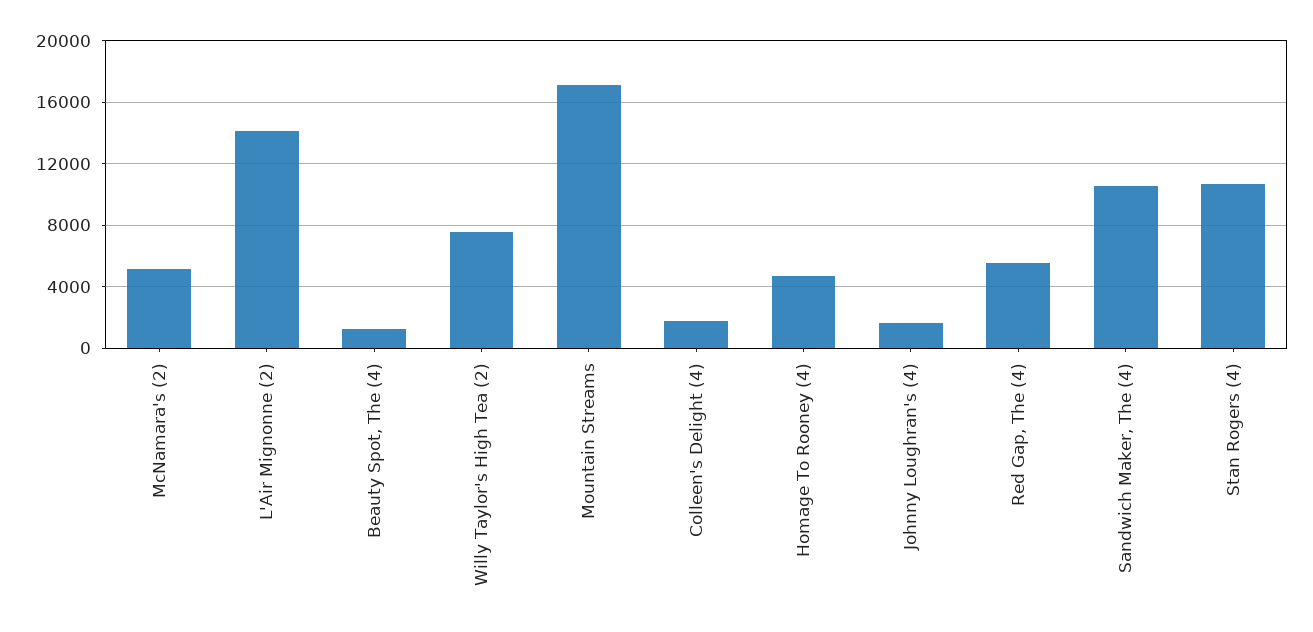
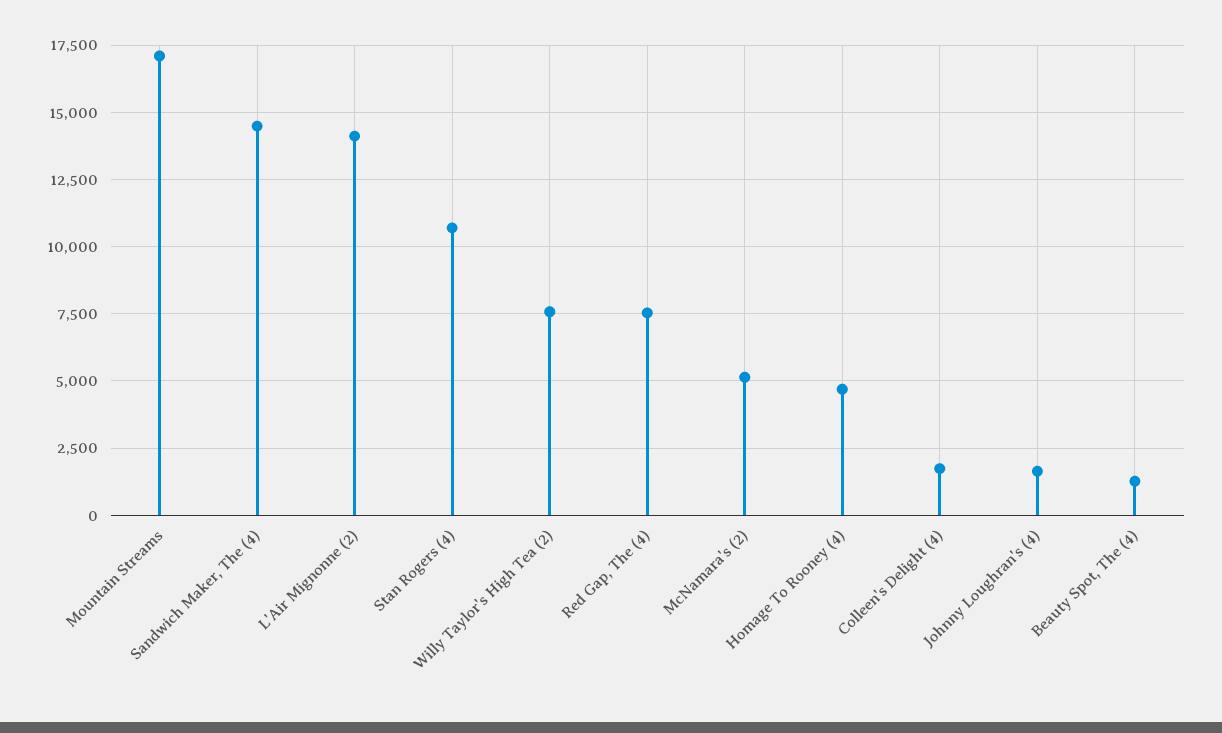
  {
    "McNamara's (2)": 5250,
    "L'Air Mignonne (2)": 14000,
    "Beauty Spot, The (4)": 1250,
    "Willy Taylor's High Tea (2)": 7500,
    "Mountain Streams": 17000,
    "Colleen's Delight (4)": 1750,
    "Homage To Rooney (4)": 4750,
    "Johnny Loughran's (4)": 1750,
-   "Red Gap, The (4)": 5500,
+   "Red Gap, The (4)": 7500,
-   "Sandwich Maker, The (4)": 10500,
+   "Sandwich Maker, The (4)": 14500,
    "Stan Rogers (4)": 10750
  }

